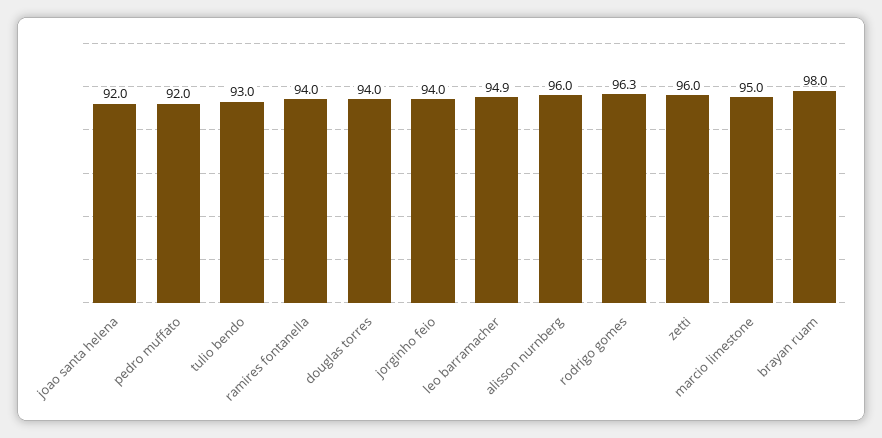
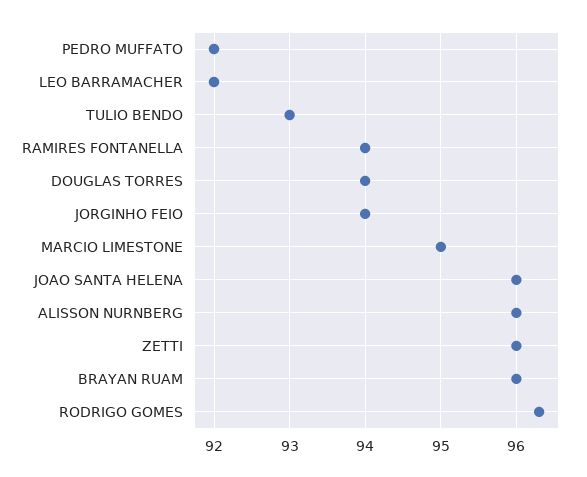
  {
-   "joao santa helena": 92,
+   "joao santa helena": 96,
    "pedro muffato": 92,
    "tulio bendo": 93,
    "ramires fontanella": 94,
    "douglas torres": 94,
    "jorginho feio": 94,
-   "leo barramacher": 94.9,
+   "leo barramacher": 92,
    "alisson nurnberg": 96,
    "rodrigo gomes": 96.3,
    "zetti": 96,
    "marcio limestone": 95,
-   "brayan ruam": 98
+   "brayan ruam": 96
  }

